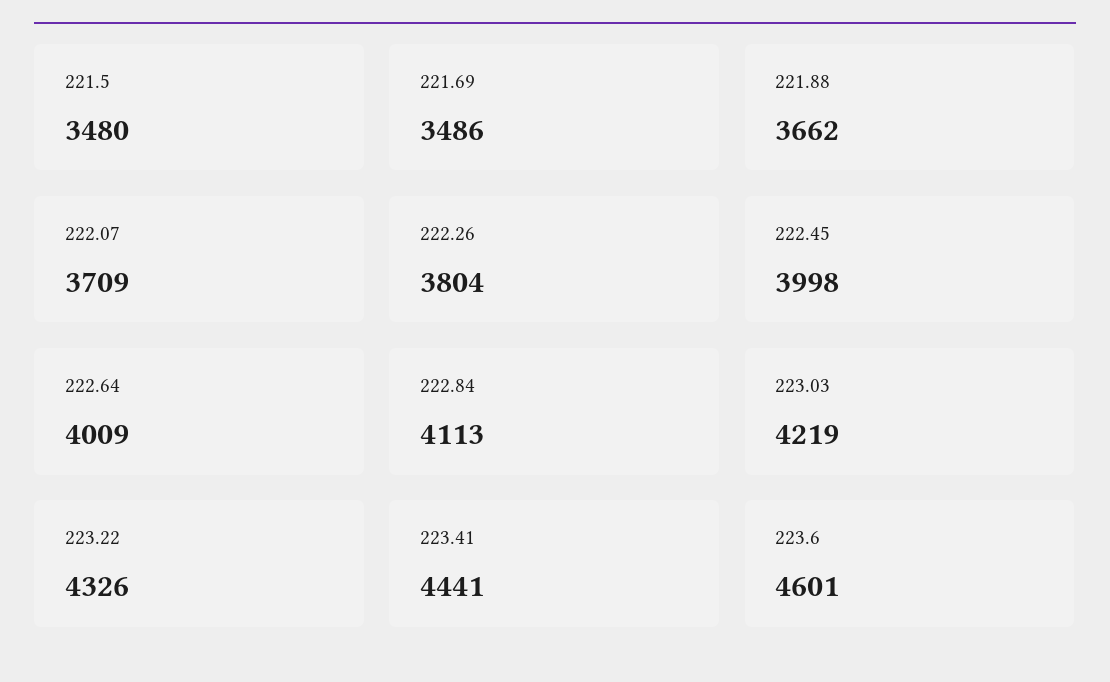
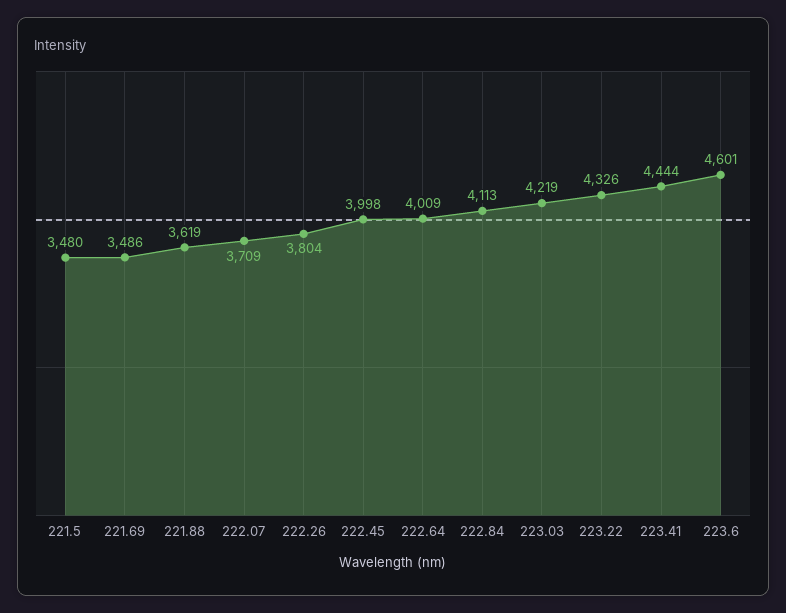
  {
    "221.5": 3480,
    "221.69": 3486,
-   "221.88": 3662,
+   "221.88": 3619,
    "222.07": 3709,
    "222.26": 3804,
    "222.45": 3998,
    "222.64": 4009,
    "222.84": 4113,
    "223.03": 4219,
    "223.22": 4326,
-   "223.41": 4441,
+   "223.41": 4444,
    "223.6": 4601
  }

